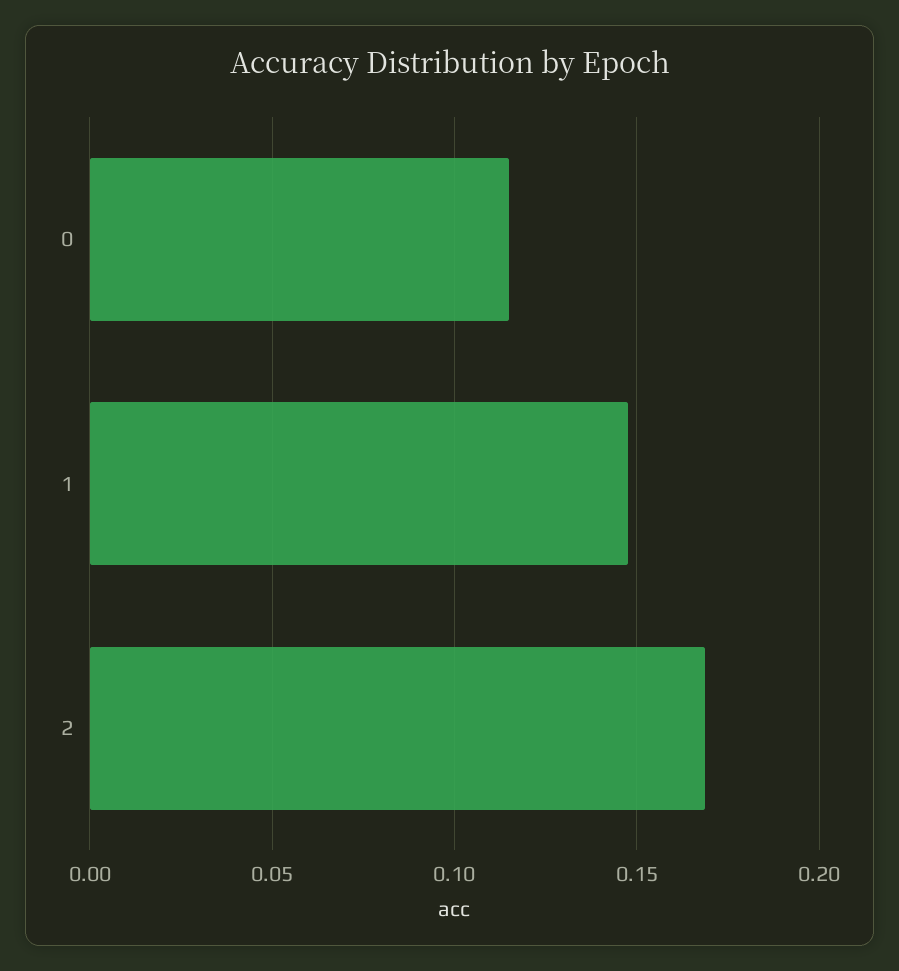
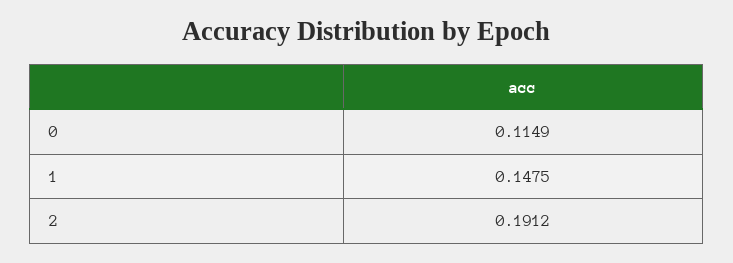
  {
    "0": 0.1149,
    "1": 0.1475,
-   "2": 0.17
+   "2": 0.1912
  }

